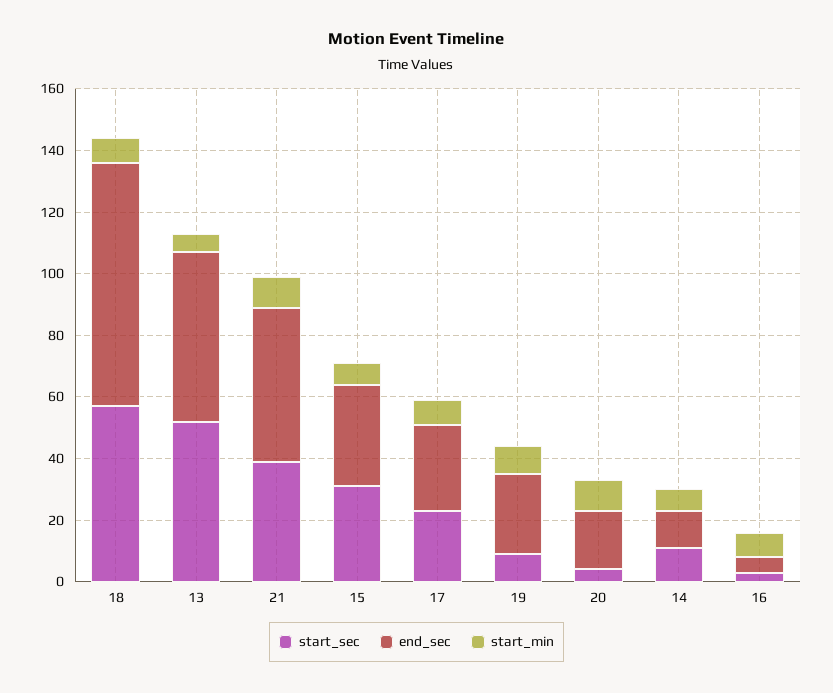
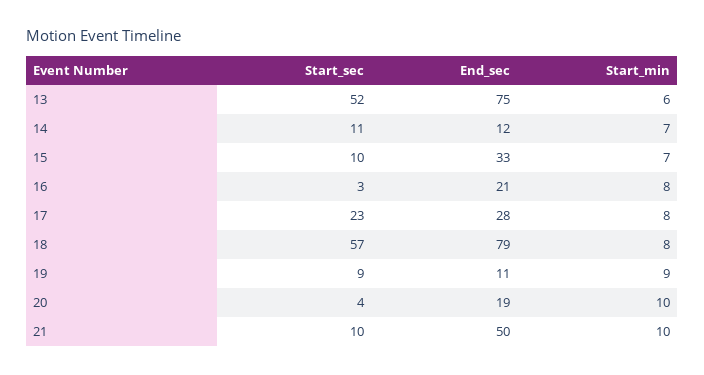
  {
    "start_sec": {
      "18": 57,
      "13": 52,
-     "21": 40,
+     "21": 10,
-     "15": 30,
+     "15": 10,
      "17": 23,
      "19": 9,
      "20": 4,
      "14": 11,
      "16": 3
    },
    "end_sec": {
      "18": 79,
-     "13": 55,
+     "13": 75,
      "21": 50,
      "15": 33,
      "17": 28,
-     "19": 25,
+     "19": 11,
      "20": 19,
      "14": 12,
-     "16": 5
+     "16": 21
    },
    "start_min": {
      "18": 8,
      "13": 6,
      "21": 10,
      "15": 7,
      "17": 8,
      "19": 9,
      "20": 10,
      "14": 7,
      "16": 8
    }
  }

